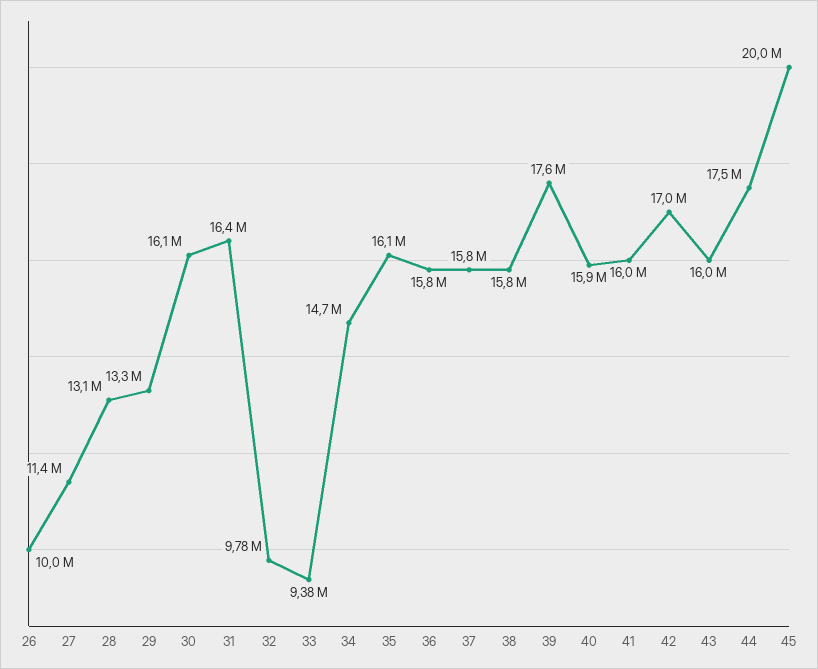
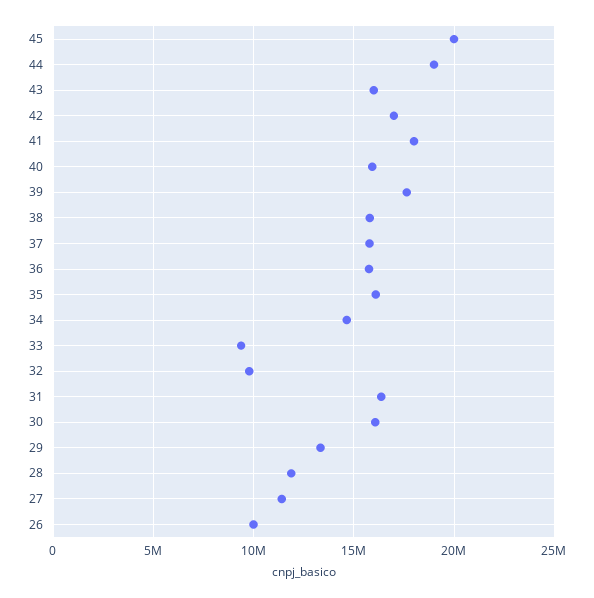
  {
    "26": 10000000,
    "27": 11400000,
-   "28": 13100000,
+   "28": 12000000,
    "29": 13300000,
    "30": 16100000,
    "31": 16400000,
    "32": 9780000,
    "33": 9380000,
    "34": 14700000,
    "35": 16100000,
    "36": 15800000,
    "37": 15800000,
    "38": 15800000,
    "39": 17600000,
    "40": 15900000,
-   "41": 16000000,
+   "41": 18000000,
    "42": 17000000,
    "43": 16000000,
-   "44": 17500000,
+   "44": 19000000,
    "45": 20000000
  }

